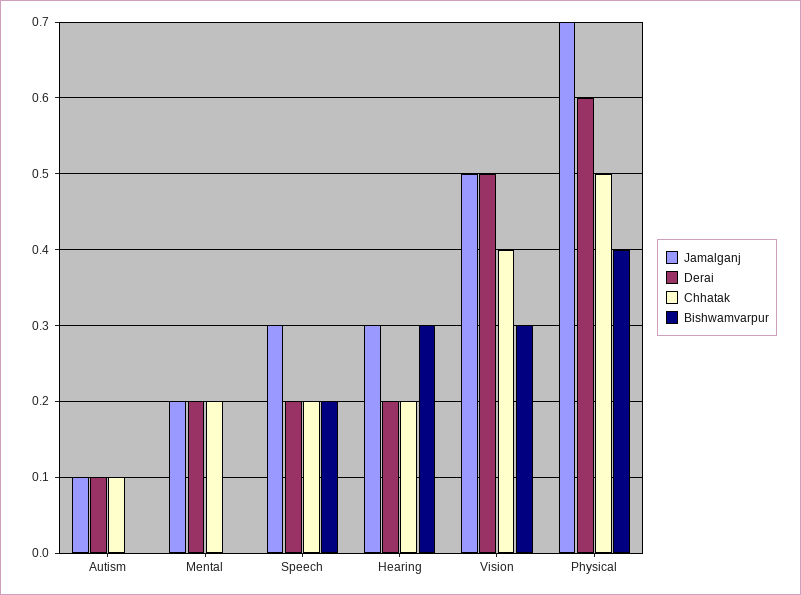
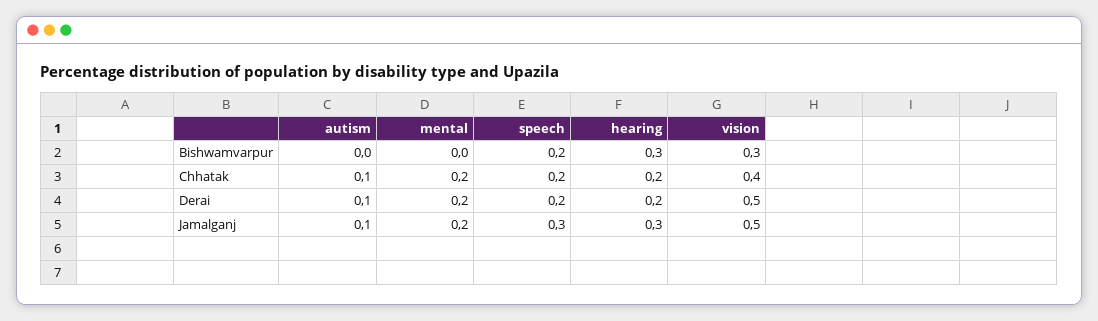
  {
    "Jamalganj": {
      "Autism": 0.1,
      "Mental": 0.2,
      "Speech": 0.3,
      "Hearing": 0.3,
-     "Vision": 0.5,
+     "Vision": 0.5
-     "Physical": 0.7
    },
    "Derai": {
      "Autism": 0.1,
      "Mental": 0.2,
      "Speech": 0.2,
      "Hearing": 0.2,
-     "Vision": 0.5,
+     "Vision": 0.5
-     "Physical": 0.6
    },
    "Chhatak": {
      "Autism": 0.1,
      "Mental": 0.2,
      "Speech": 0.2,
      "Hearing": 0.2,
-     "Vision": 0.4,
+     "Vision": 0.4
-     "Physical": 0.5
    },
    "Bishwamvarpur": {
      "Autism": 0,
      "Mental": 0,
      "Speech": 0.2,
      "Hearing": 0.3,
-     "Vision": 0.3,
+     "Vision": 0.3
-     "Physical": 0.4
    }
  }

